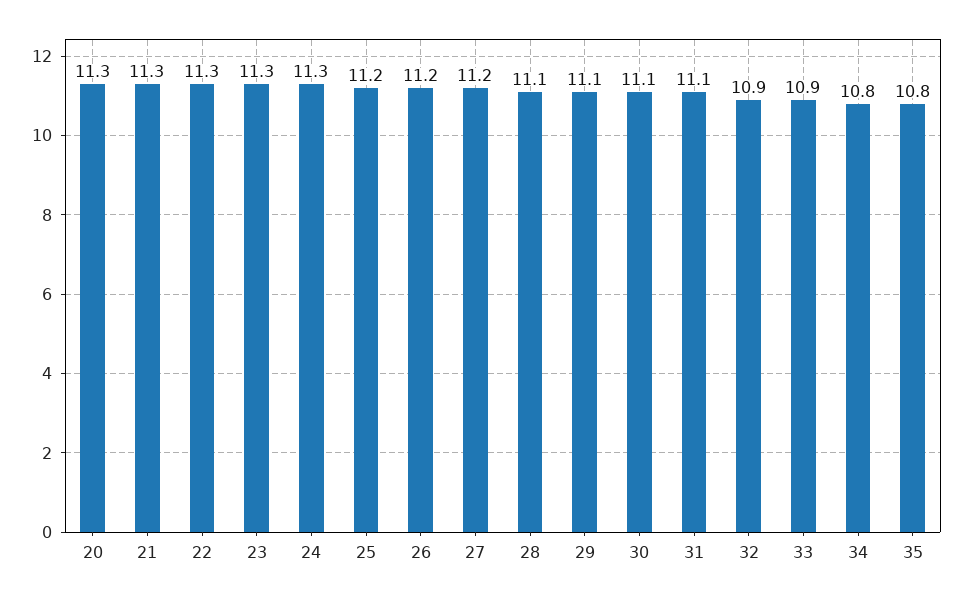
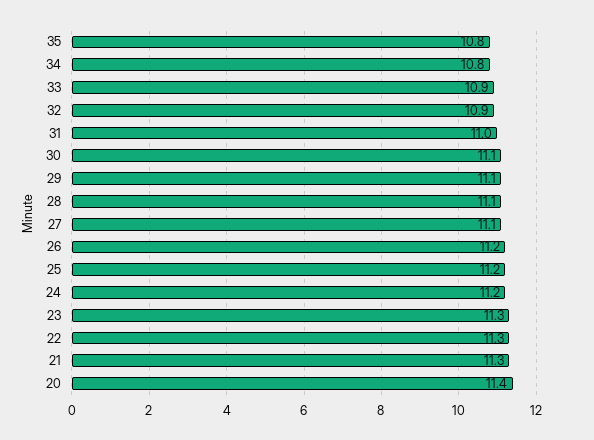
  {
-   "20": 11.3,
+   "20": 11.4,
    "21": 11.3,
    "22": 11.3,
    "23": 11.3,
-   "24": 11.3,
+   "24": 11.2,
    "25": 11.2,
    "26": 11.2,
-   "27": 11.2,
+   "27": 11.1,
    "28": 11.1,
    "29": 11.1,
    "30": 11.1,
-   "31": 11.1,
+   "31": 11,
    "32": 10.9,
    "33": 10.9,
    "34": 10.8,
    "35": 10.8
  }

